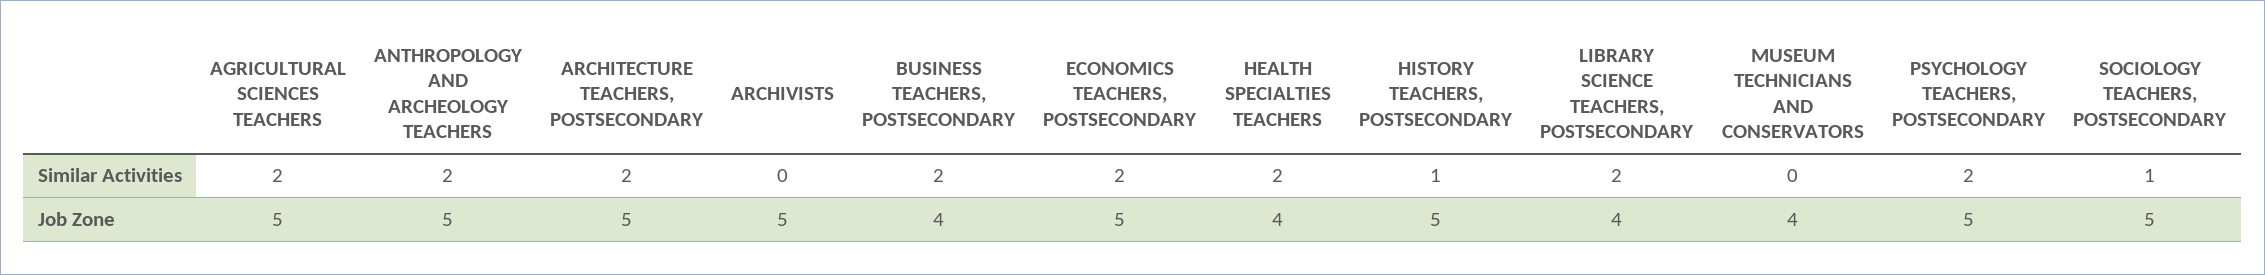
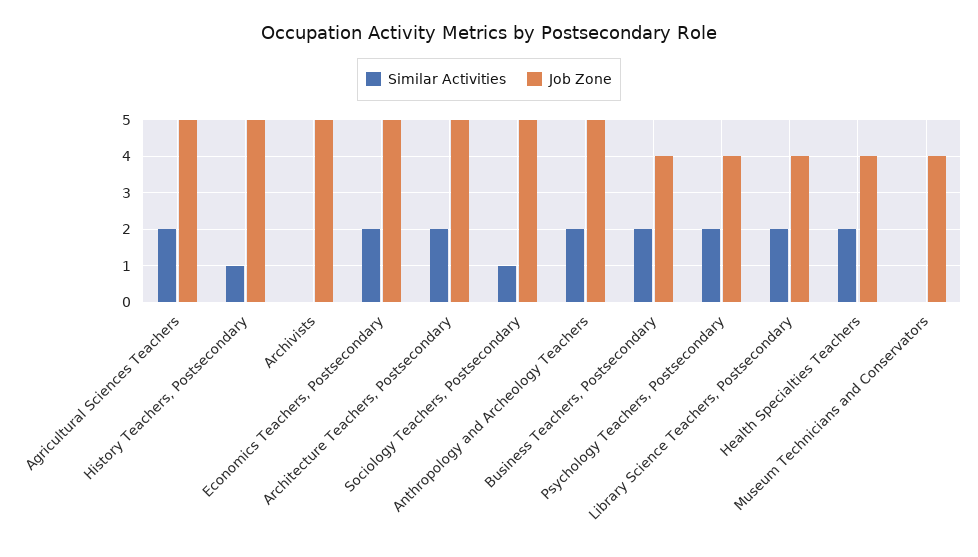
  {
    "Similar Activities": {
      "AGRICULTURAL SCIENCES TEACHERS": 2,
      "ANTHROPOLOGY AND ARCHEOLOGY TEACHERS": 2,
      "ARCHITECTURE TEACHERS, POSTSECONDARY": 2,
      "ARCHIVISTS": 0,
      "BUSINESS TEACHERS, POSTSECONDARY": 2,
      "ECONOMICS TEACHERS, POSTSECONDARY": 2,
      "HEALTH SPECIALTIES TEACHERS": 2,
      "HISTORY TEACHERS, POSTSECONDARY": 1,
      "LIBRARY SCIENCE TEACHERS, POSTSECONDARY": 2,
      "MUSEUM TECHNICIANS AND CONSERVATORS": 0,
      "PSYCHOLOGY TEACHERS, POSTSECONDARY": 2,
      "SOCIOLOGY TEACHERS, POSTSECONDARY": 1
    },
    "Job Zone": {
      "AGRICULTURAL SCIENCES TEACHERS": 5,
      "ANTHROPOLOGY AND ARCHEOLOGY TEACHERS": 5,
      "ARCHITECTURE TEACHERS, POSTSECONDARY": 5,
      "ARCHIVISTS": 5,
      "BUSINESS TEACHERS, POSTSECONDARY": 4,
      "ECONOMICS TEACHERS, POSTSECONDARY": 5,
      "HEALTH SPECIALTIES TEACHERS": 4,
      "HISTORY TEACHERS, POSTSECONDARY": 5,
      "LIBRARY SCIENCE TEACHERS, POSTSECONDARY": 4,
      "MUSEUM TECHNICIANS AND CONSERVATORS": 4,
-     "PSYCHOLOGY TEACHERS, POSTSECONDARY": 5,
+     "PSYCHOLOGY TEACHERS, POSTSECONDARY": 4,
      "SOCIOLOGY TEACHERS, POSTSECONDARY": 5
    }
  }

